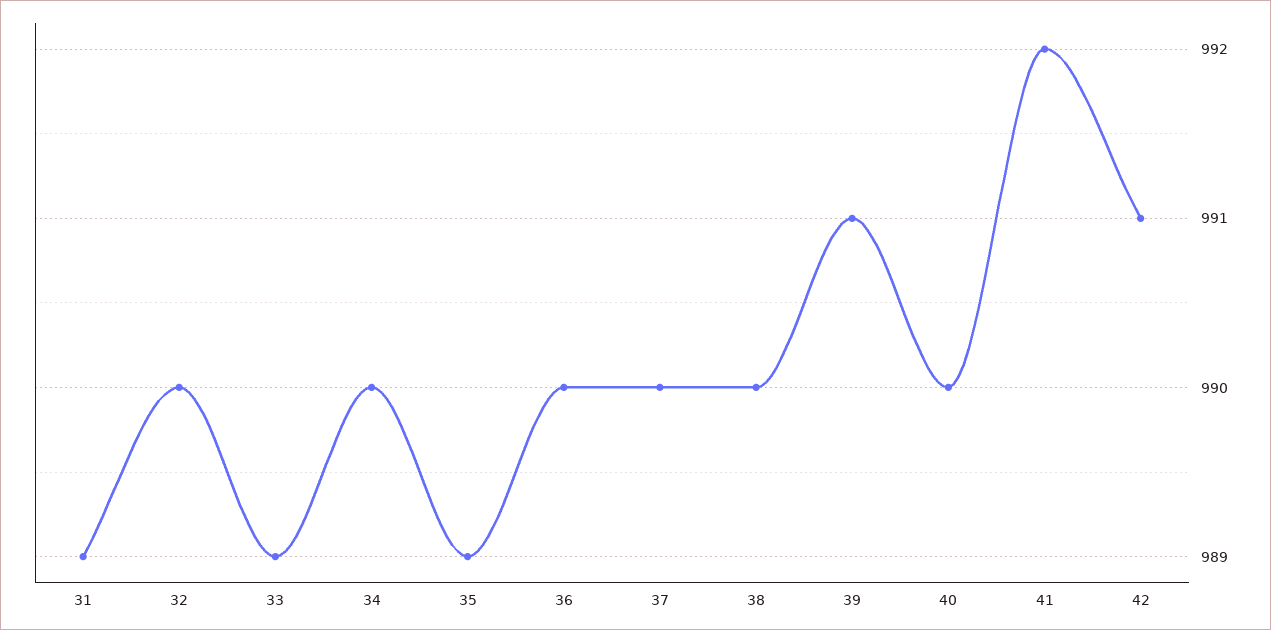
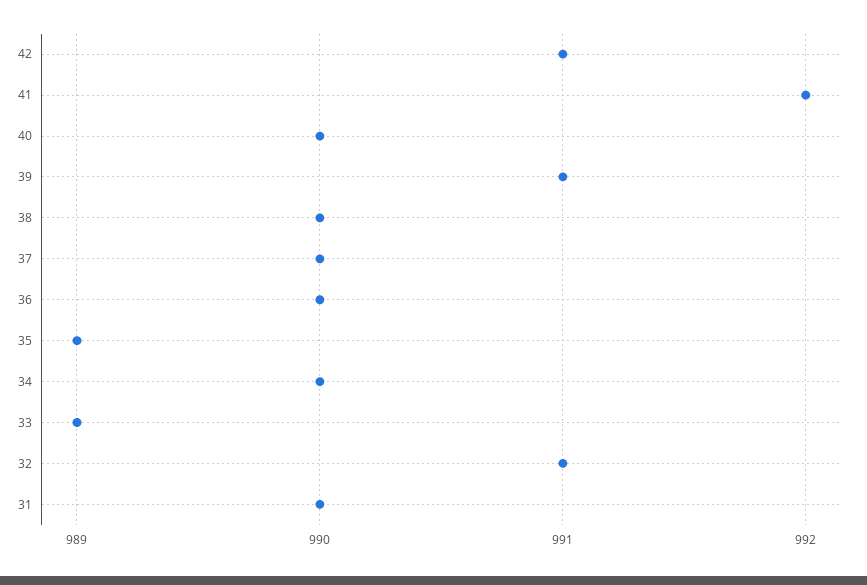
  {
-   "31": 989,
+   "31": 990,
-   "32": 990,
+   "32": 991,
    "33": 989,
    "34": 990,
    "35": 989,
    "36": 990,
    "37": 990,
    "38": 990,
    "39": 991,
    "40": 990,
    "41": 992,
    "42": 991
  }

